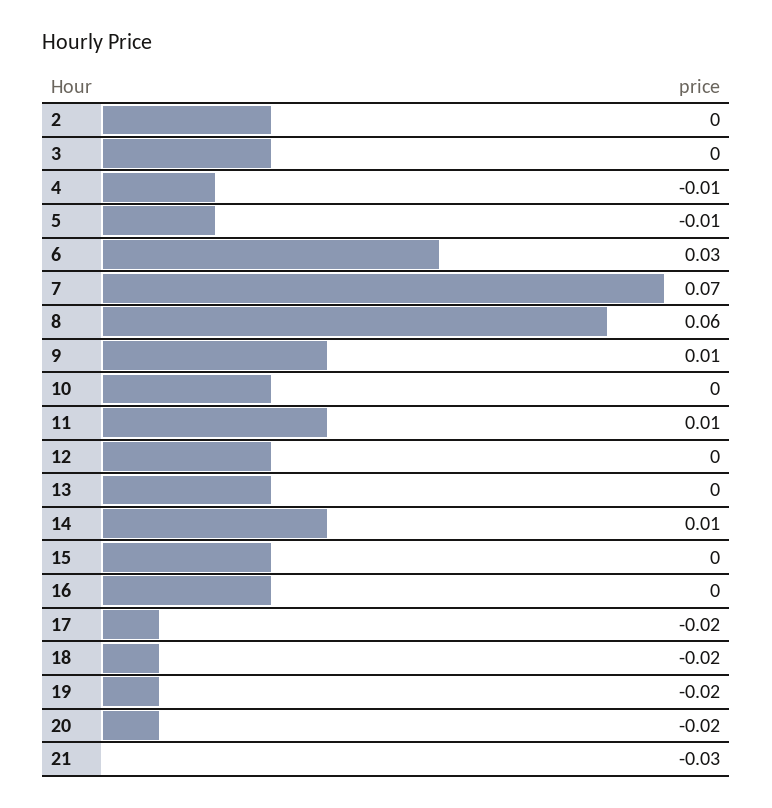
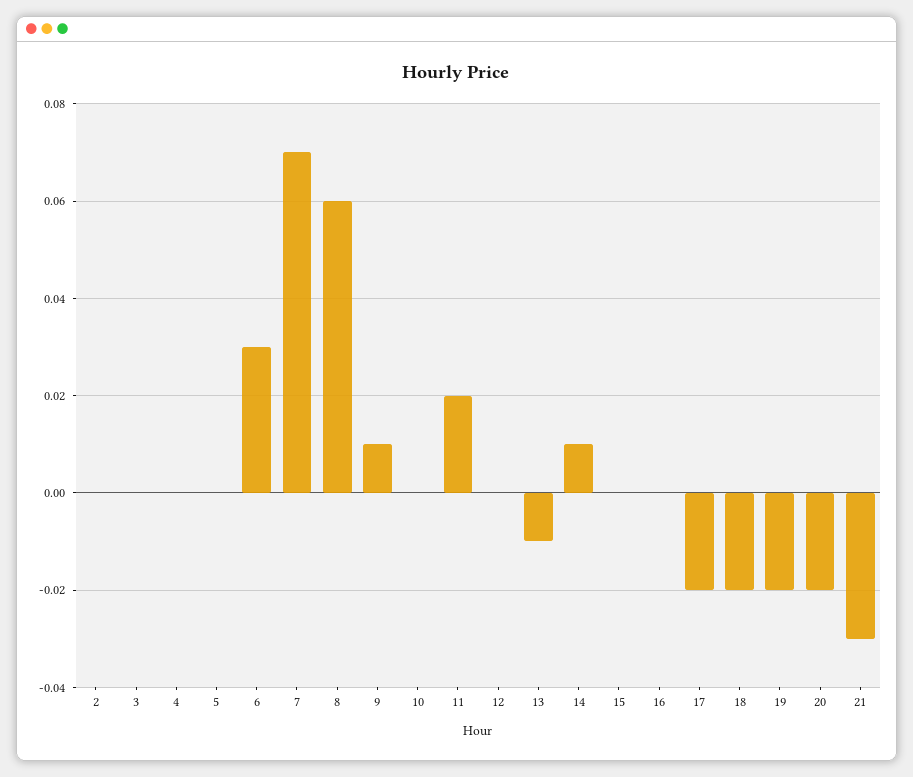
  {
    "2": 0,
    "3": 0,
-   "4": -0.01,
+   "4": 0,
-   "5": -0.01,
+   "5": 0,
    "6": 0.03,
    "7": 0.07,
    "8": 0.06,
    "9": 0.01,
    "10": 0,
-   "11": 0.01,
+   "11": 0.02,
    "12": 0,
-   "13": 0,
+   "13": -0.01,
    "14": 0.01,
    "15": 0,
    "16": 0,
    "17": -0.02,
    "18": -0.02,
    "19": -0.02,
    "20": -0.02,
    "21": -0.03
  }

